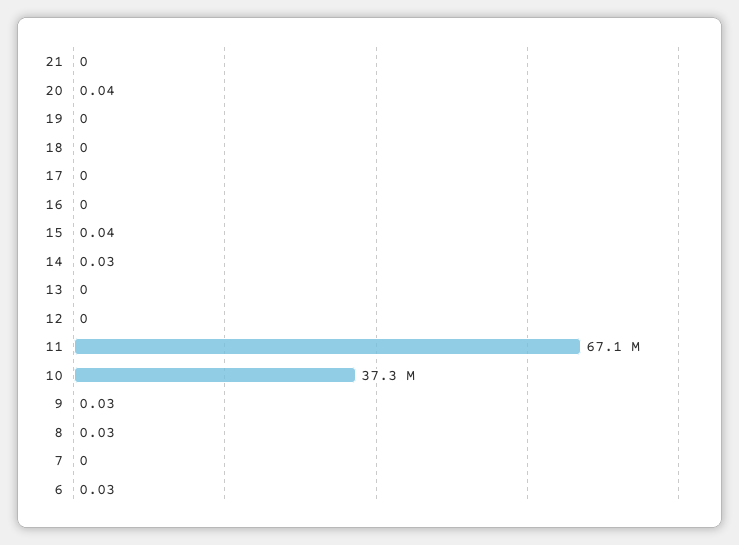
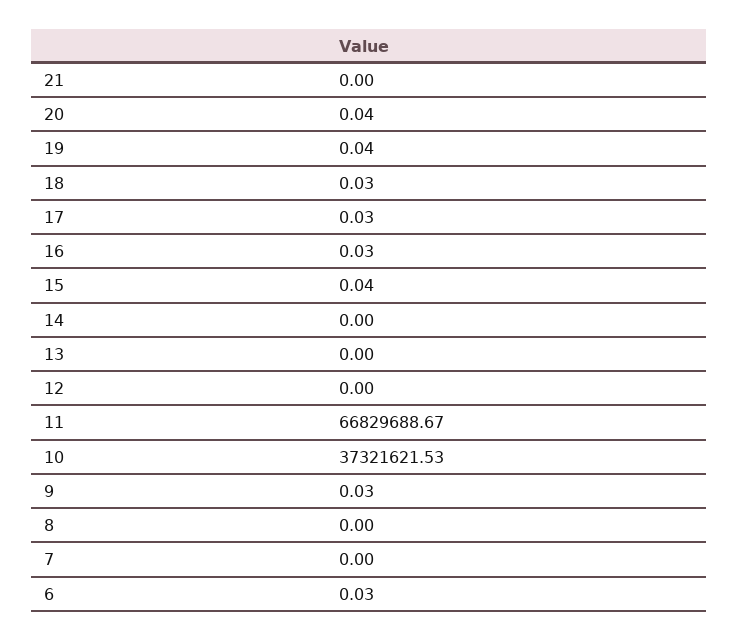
  {
    "21": 0,
    "20": 0.04,
-   "19": 0,
+   "19": 0.04,
-   "18": 0,
+   "18": 0.03,
-   "17": 0,
+   "17": 0.03,
-   "16": 0,
+   "16": 0.03,
    "15": 0.04,
-   "14": 0.03,
+   "14": 0,
    "13": 0,
    "12": 0,
-   "11": 67100000,
+   "11": 66829688.67,
    "10": 37321621.53,
    "9": 0.03,
-   "8": 0.03,
+   "8": 0,
    "7": 0,
    "6": 0.03
  }

